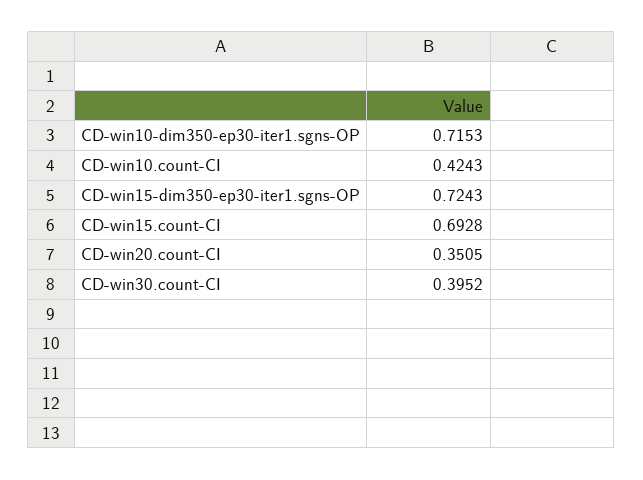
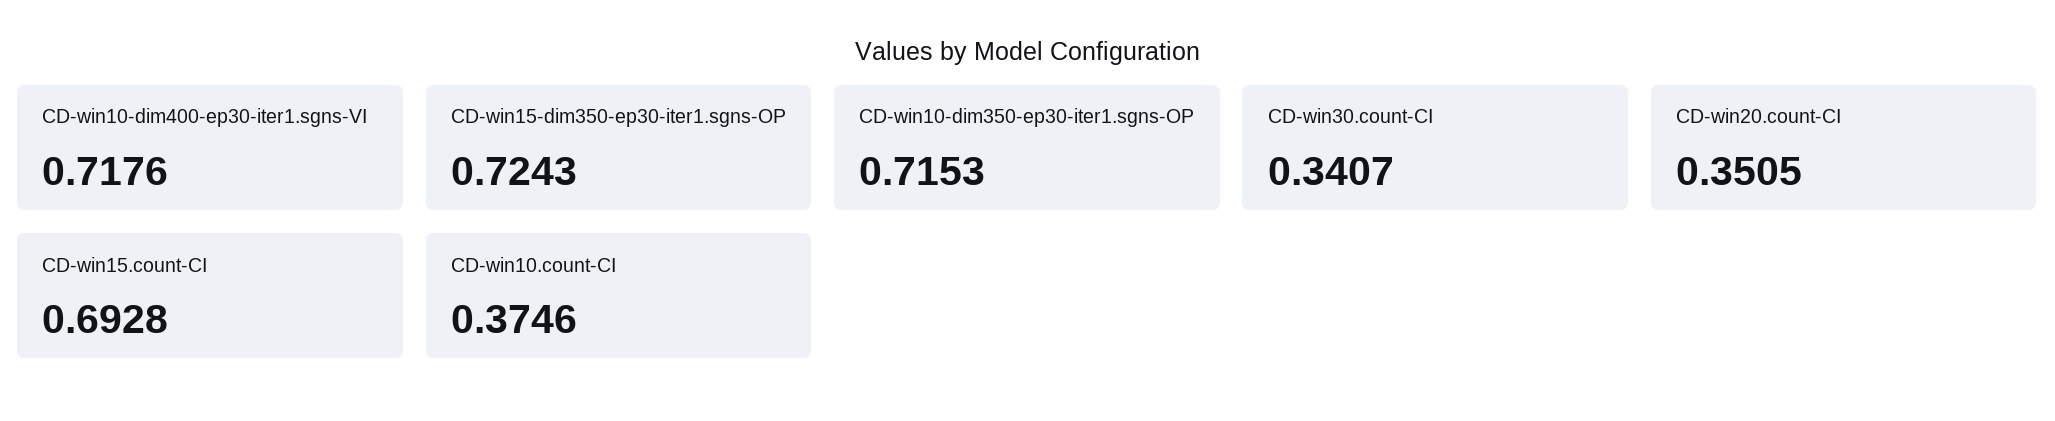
  {
    "CD-win10-dim350-ep30-iter1.sgns-OP": 0.7153,
-   "CD-win10.count-CI": 0.4243,
+   "CD-win10.count-CI": 0.3746,
    "CD-win15-dim350-ep30-iter1.sgns-OP": 0.7243,
    "CD-win15.count-CI": 0.6928,
    "CD-win20.count-CI": 0.3505,
-   "CD-win30.count-CI": 0.3952
+   "CD-win30.count-CI": 0.3407,
+   "CD-win10-dim400-ep30-iter1.sgns-VI": 0.7176
  }

